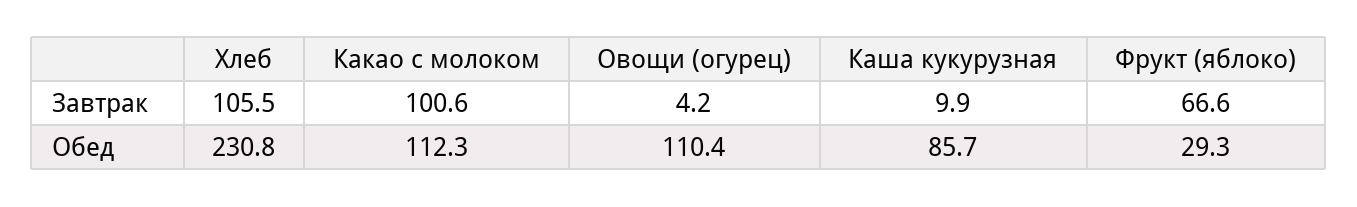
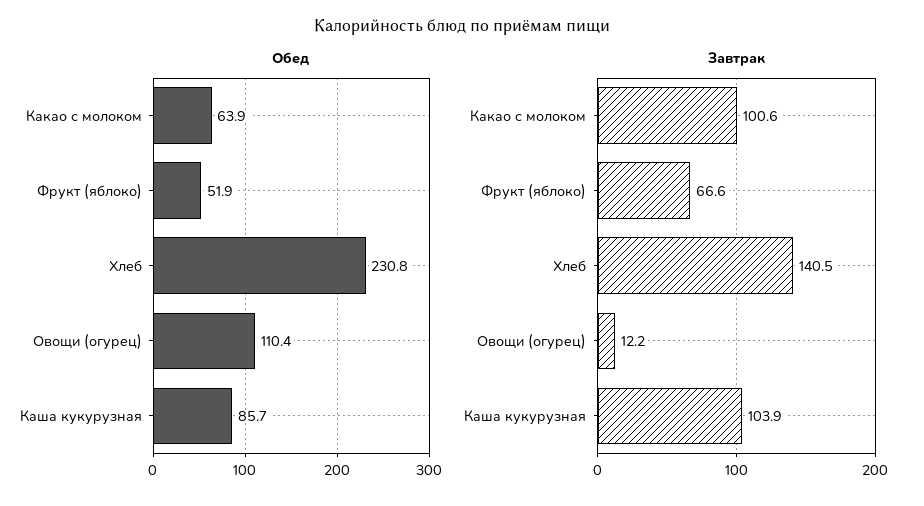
  {
    "Завтрак": {
-     "Хлеб": 105.5,
+     "Хлеб": 140.5,
      "Какао с молоком": 100.6,
-     "Овощи (огурец)": 4.2,
+     "Овощи (огурец)": 12.2,
-     "Каша кукурузная": 9.9,
+     "Каша кукурузная": 103.9,
      "Фрукт (яблоко)": 66.6
    },
    "Обед": {
      "Хлеб": 230.8,
-     "Какао с молоком": 112.3,
+     "Какао с молоком": 63.9,
      "Овощи (огурец)": 110.4,
      "Каша кукурузная": 85.7,
-     "Фрукт (яблоко)": 29.3
+     "Фрукт (яблоко)": 51.9
    }
  }

